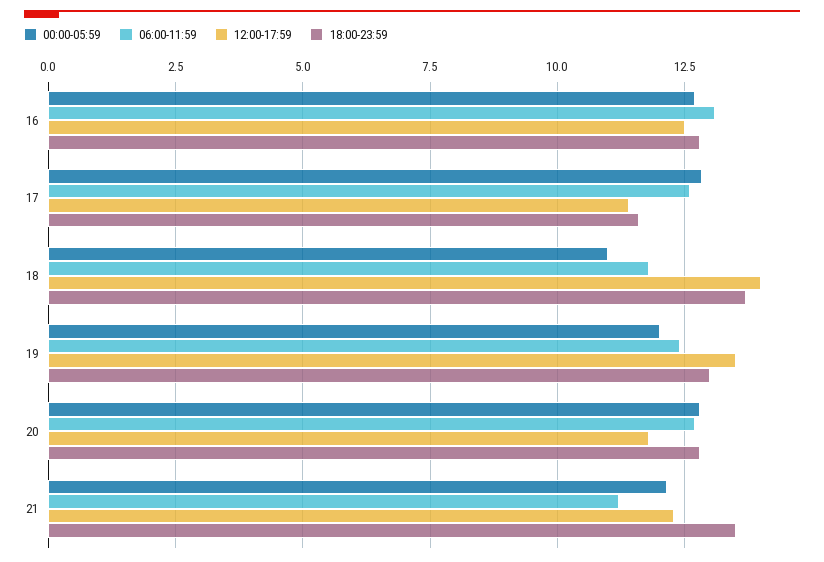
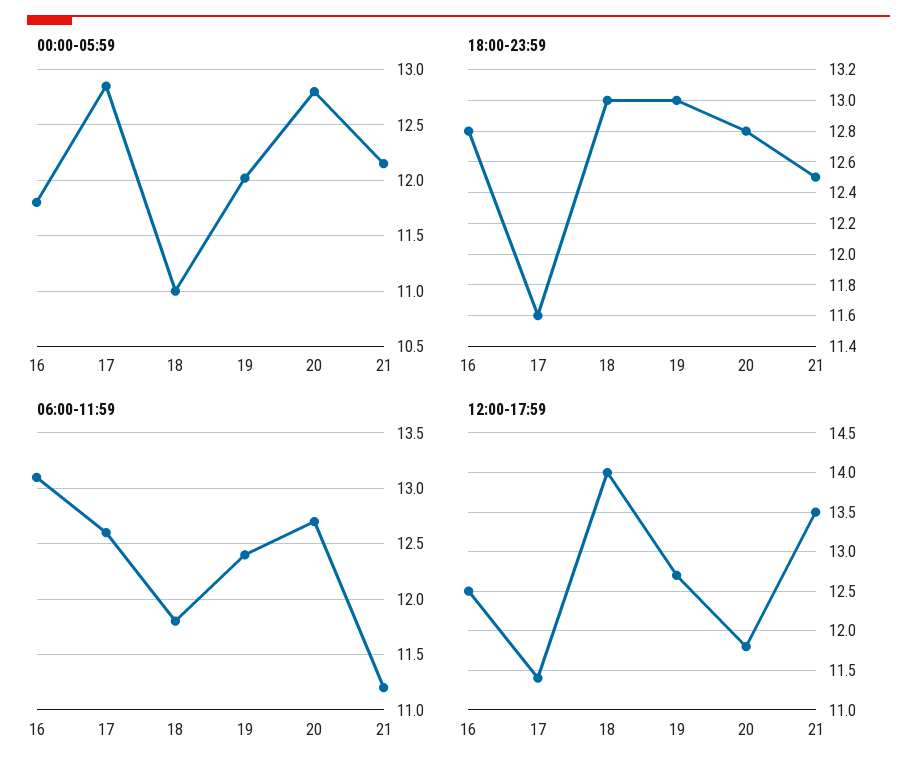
  {
    "00:00-05:59": {
-     "16": 12.75,
+     "16": 11.8,
      "17": 12.9,
      "18": 11,
      "19": 12,
      "20": 12.8,
      "21": 12.2
    },
    "06:00-11:59": {
      "16": 13.1,
      "17": 12.6,
      "18": 11.8,
      "19": 12.4,
      "20": 12.7,
      "21": 11.2
    },
    "12:00-17:59": {
      "16": 12.5,
      "17": 11.4,
      "18": 14,
-     "19": 13.5,
+     "19": 12.7,
      "20": 11.8,
-     "21": 12.25
+     "21": 13.5
    },
    "18:00-23:59": {
      "16": 12.8,
      "17": 11.6,
-     "18": 13.75,
+     "18": 13,
      "19": 13,
      "20": 12.8,
-     "21": 13.5
+     "21": 12.5
    }
  }

